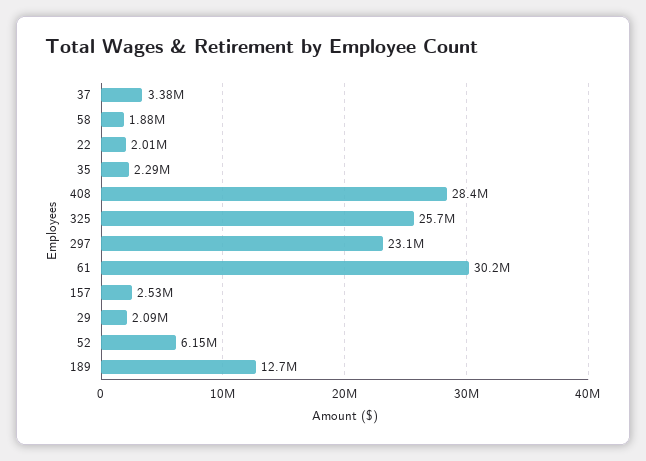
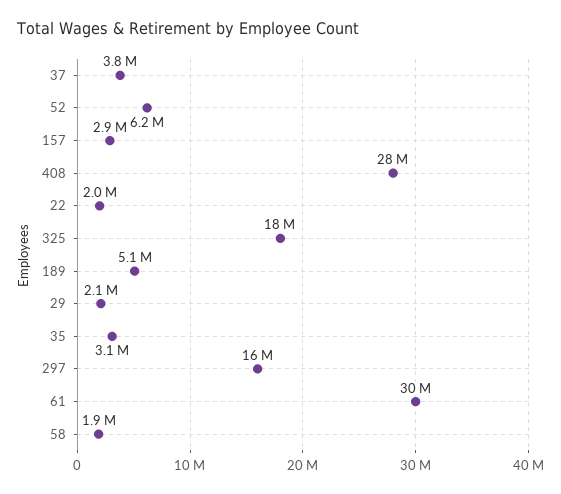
  {
-   "37": 3380000,
+   "37": 3800000,
    "58": 1880000,
    "22": 2010000,
-   "35": 2290000,
+   "35": 3100000,
    "408": 28400000,
-   "325": 25700000,
+   "325": 18000000,
-   "297": 23100000,
+   "297": 16000000,
    "61": 30200000,
-   "157": 2530000,
+   "157": 2900000,
    "29": 2090000,
    "52": 6150000,
-   "189": 12700000
+   "189": 5100000
  }

